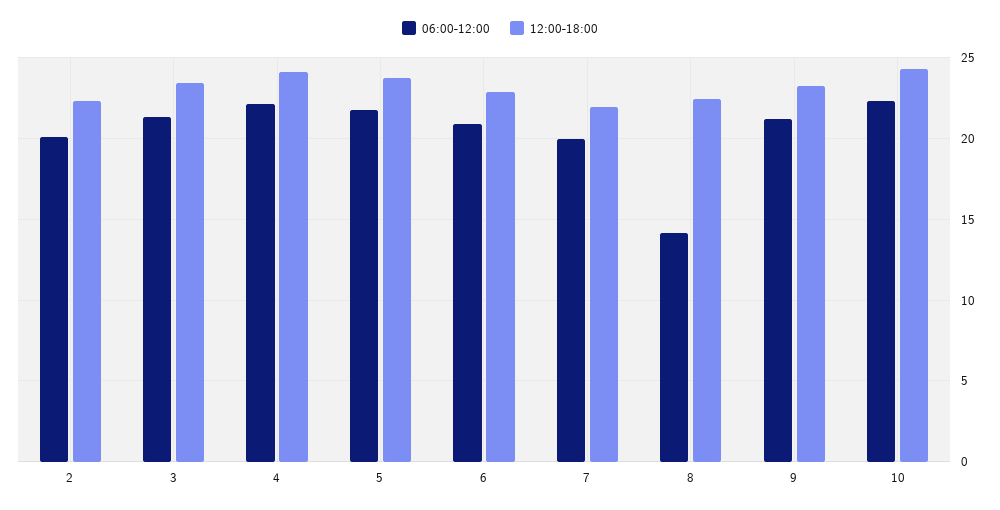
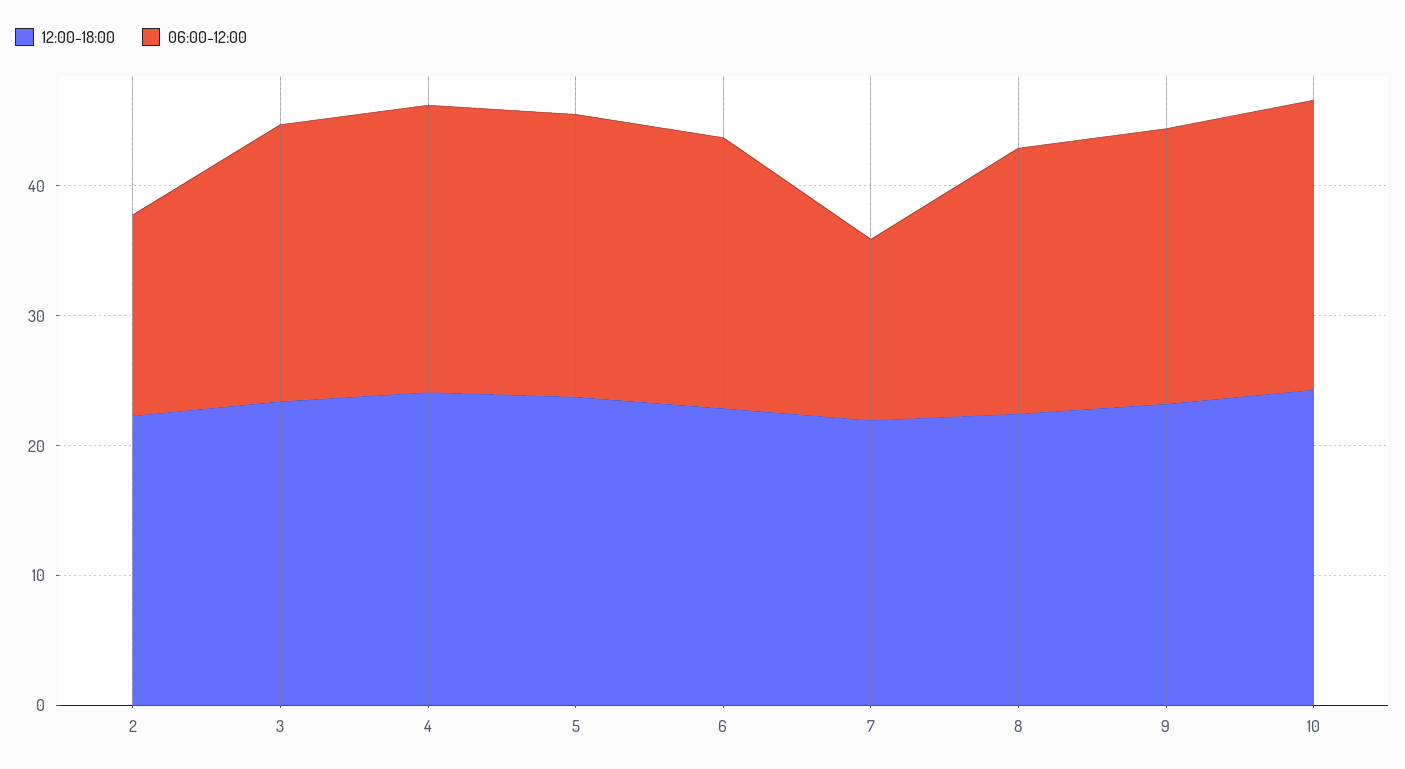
  {
    "06:00-12:00": {
-     "2": 20,
+     "2": 16,
      "3": 21.5,
      "4": 22,
      "5": 22,
      "6": 21,
-     "7": 20,
+     "7": 14,
-     "8": 14,
+     "8": 20,
      "9": 21,
      "10": 22.5
    },
    "12:00-18:00": {
      "2": 22.5,
      "3": 23.5,
      "4": 24,
      "5": 24,
      "6": 23,
      "7": 22,
      "8": 22.5,
      "9": 23,
      "10": 24.5
    }
  }

